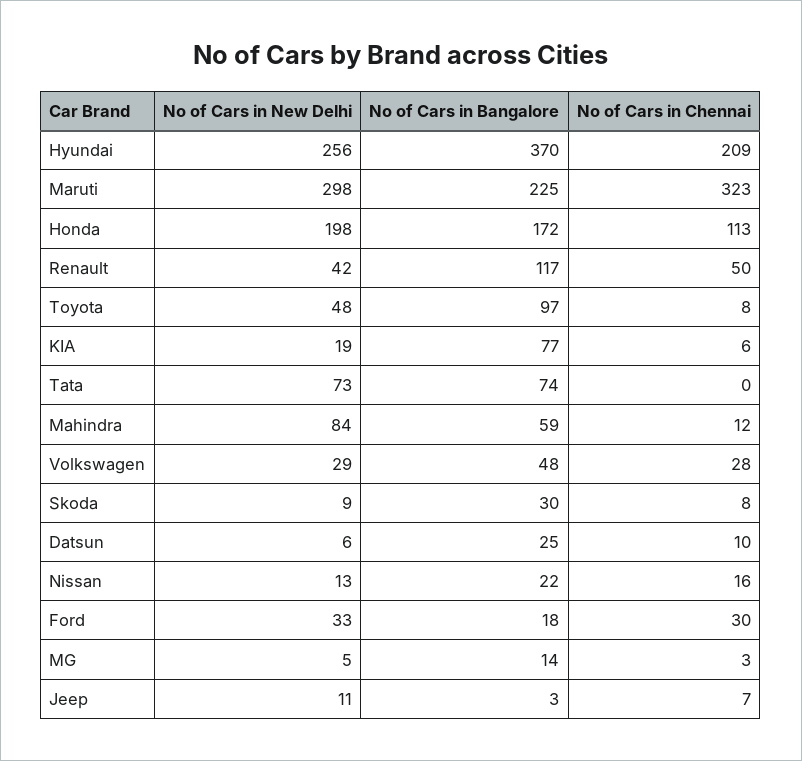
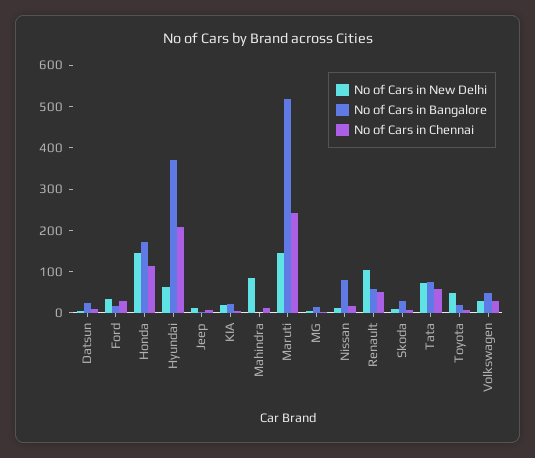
  {
    "No of Cars in New Delhi": {
-     "Hyundai": 256,
+     "Hyundai": 60,
-     "Maruti": 298,
+     "Maruti": 140,
-     "Honda": 198,
+     "Honda": 140,
-     "Renault": 42,
+     "Renault": 100,
      "Toyota": 48,
      "KIA": 19,
      "Tata": 73,
      "Mahindra": 84,
      "Volkswagen": 29,
      "Skoda": 9,
      "Datsun": 6,
      "Nissan": 13,
      "Ford": 33,
      "MG": 5,
      "Jeep": 11
    },
    "No of Cars in Bangalore": {
      "Hyundai": 370,
-     "Maruti": 225,
+     "Maruti": 520,
      "Honda": 172,
-     "Renault": 117,
+     "Renault": 60,
-     "Toyota": 97,
+     "Toyota": 20,
-     "KIA": 77,
+     "KIA": 20,
      "Tata": 74,
-     "Mahindra": 59,
+     "Mahindra": 0,
      "Volkswagen": 48,
      "Skoda": 30,
      "Datsun": 25,
-     "Nissan": 22,
+     "Nissan": 80,
      "Ford": 18,
      "MG": 14,
      "Jeep": 3
    },
    "No of Cars in Chennai": {
      "Hyundai": 209,
-     "Maruti": 323,
+     "Maruti": 240,
      "Honda": 113,
      "Renault": 50,
      "Toyota": 8,
      "KIA": 6,
-     "Tata": 0,
+     "Tata": 60,
      "Mahindra": 12,
      "Volkswagen": 28,
      "Skoda": 8,
      "Datsun": 10,
      "Nissan": 16,
      "Ford": 30,
      "MG": 3,
      "Jeep": 7
    }
  }

